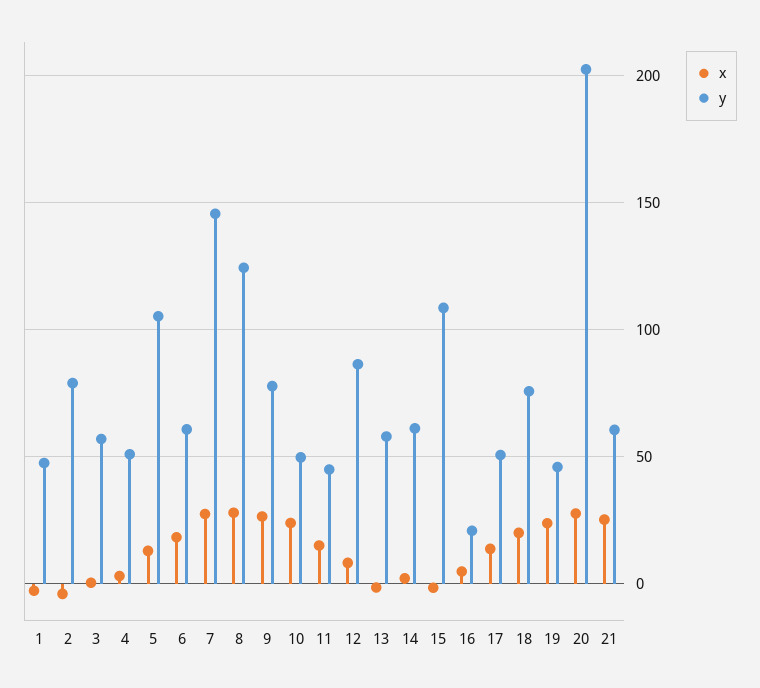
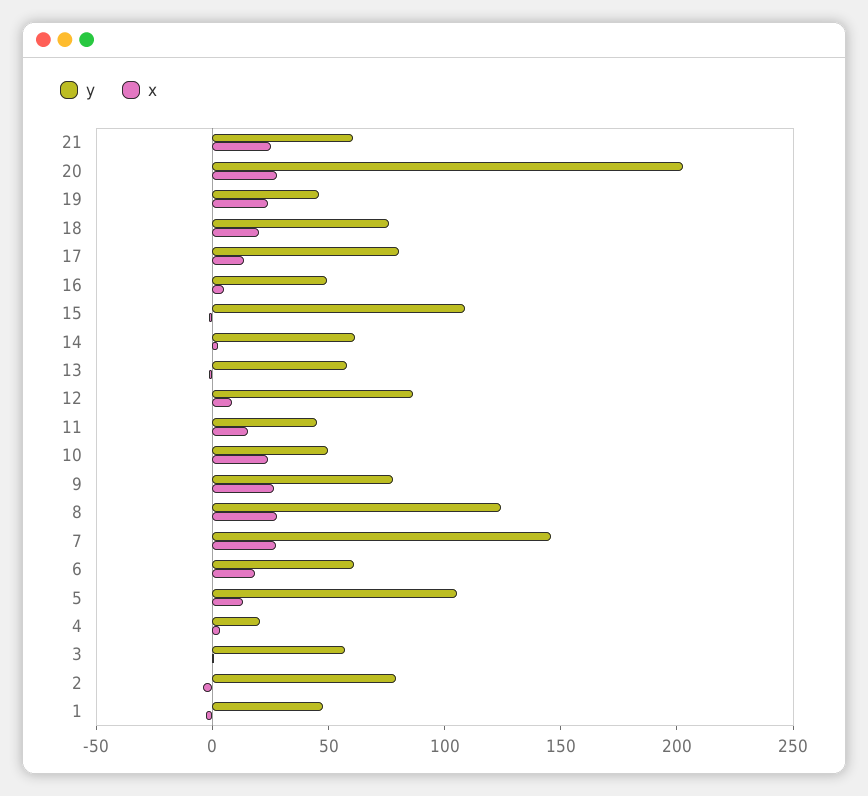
  {
    "x": {
      "1": -5,
      "2": -5,
      "3": 0,
      "4": 5,
      "5": 15,
      "6": 20,
      "7": 30,
      "8": 30,
      "9": 25,
      "10": 25,
      "11": 15,
      "12": 10,
      "13": 0,
      "14": 0,
      "15": 0,
      "16": 5,
      "17": 15,
      "18": 20,
      "19": 25,
      "20": 30,
      "21": 25
    },
    "y": {
      "1": 50,
      "2": 80,
      "3": 55,
-     "4": 50,
+     "4": 20,
      "5": 105,
      "6": 60,
      "7": 145,
      "8": 125,
      "9": 80,
      "10": 50,
      "11": 45,
      "12": 85,
      "13": 60,
      "14": 60,
      "15": 110,
-     "16": 20,
+     "16": 50,
-     "17": 50,
+     "17": 80,
      "18": 75,
      "19": 45,
      "20": 200,
      "21": 60
    }
  }

